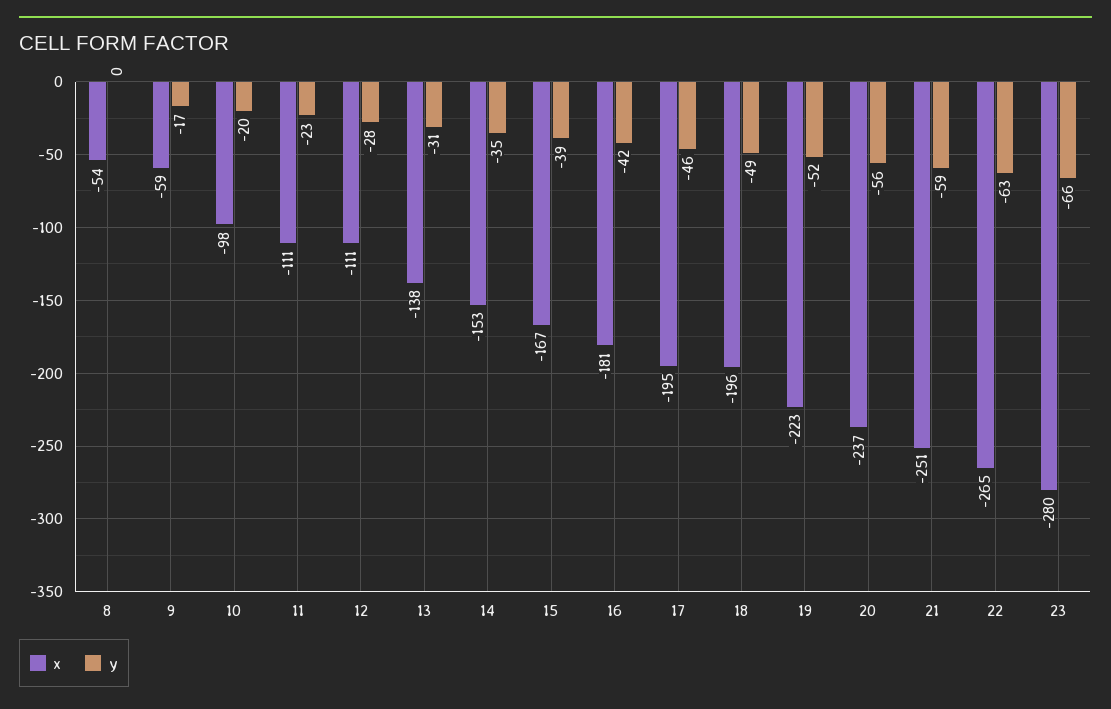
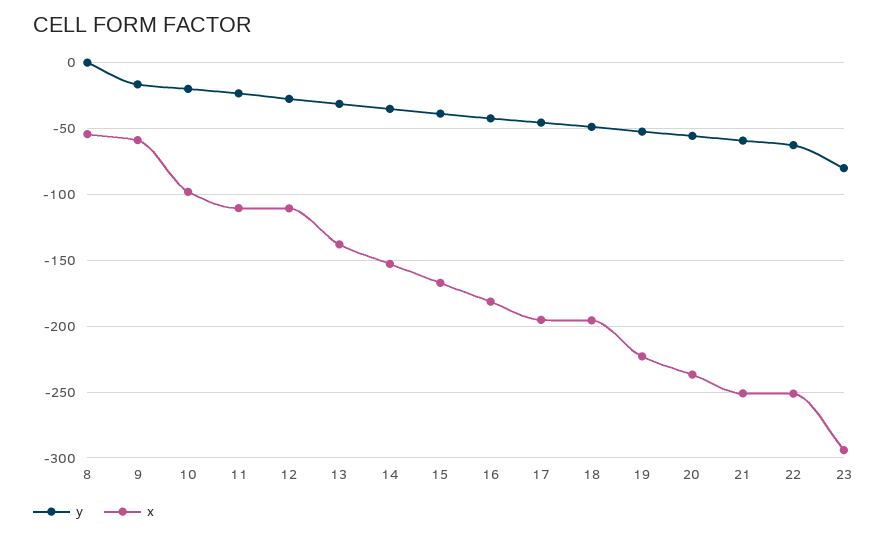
  {
    "x": {
      "8": -54,
      "9": -59,
      "10": -98,
      "11": -111,
      "12": -111,
      "13": -138,
      "14": -153,
      "15": -167,
      "16": -181,
      "17": -195,
      "18": -196,
      "19": -223,
      "20": -237,
      "21": -251,
-     "22": -265,
+     "22": -250,
-     "23": -280
+     "23": -295
    },
    "y": {
      "8": 0,
      "9": -17,
      "10": -20,
      "11": -23,
      "12": -28,
      "13": -31,
      "14": -35,
      "15": -39,
      "16": -42,
      "17": -46,
      "18": -49,
      "19": -52,
      "20": -56,
      "21": -59,
      "22": -63,
-     "23": -66
+     "23": -80
    }
  }

